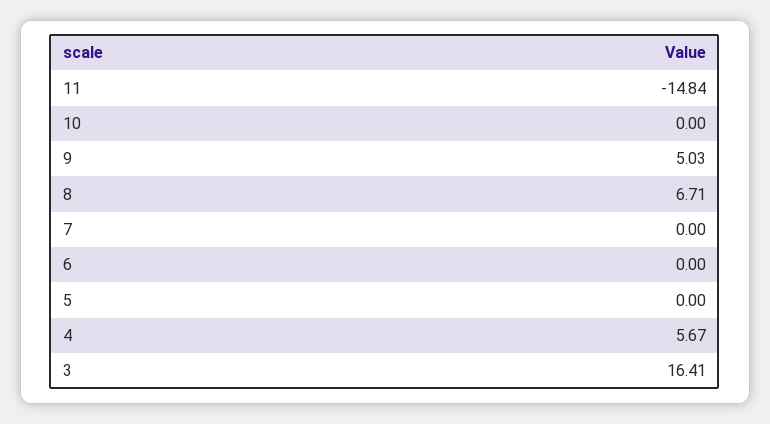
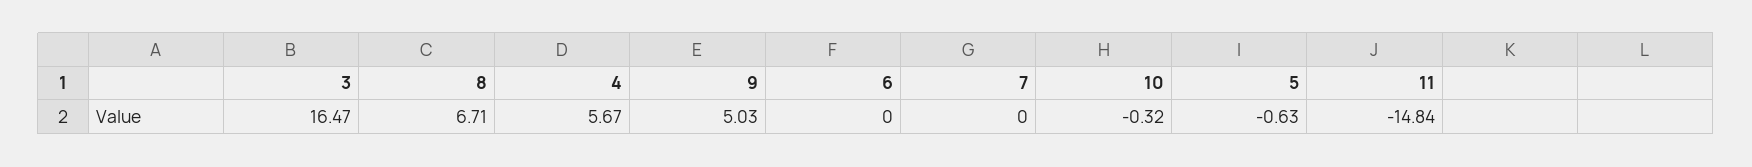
  {
    "11": -14.84,
-   "10": 0,
+   "10": -0.32,
    "9": 5.03,
    "8": 6.71,
    "7": 0,
    "6": 0,
-   "5": 0,
+   "5": -0.63,
    "4": 5.67,
-   "3": 16.41
+   "3": 16.47
  }

